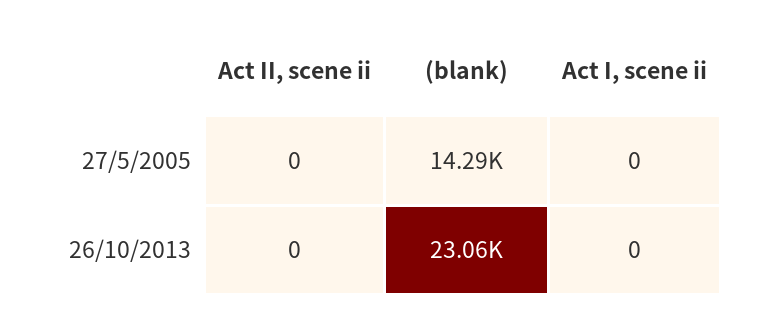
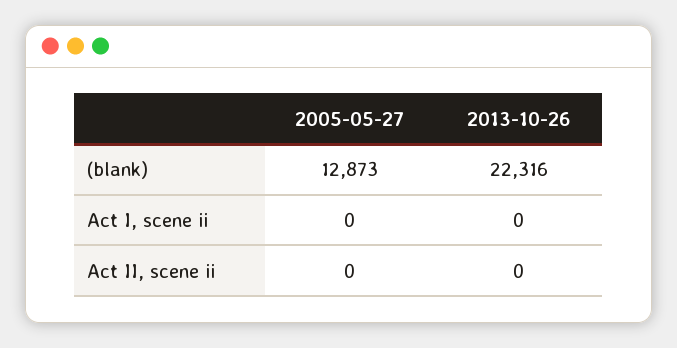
  {
    "Act II, scene ii": {
      "27/5/2005": 0,
      "26/10/2013": 0
    },
    "(blank)": {
-     "27/5/2005": 14290,
+     "27/5/2005": 12873,
-     "26/10/2013": 23060
+     "26/10/2013": 22316
    },
    "Act I, scene ii": {
      "27/5/2005": 0,
      "26/10/2013": 0
    }
  }

